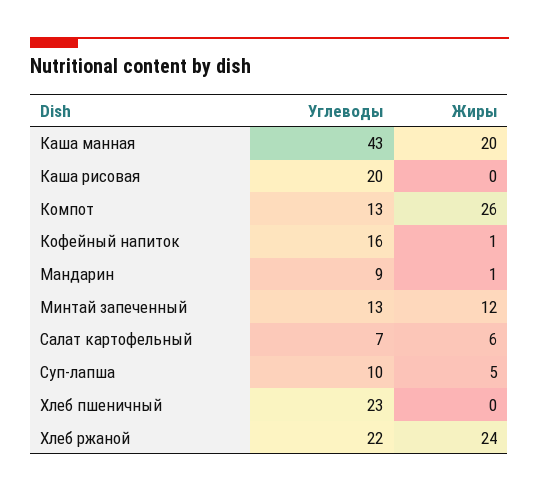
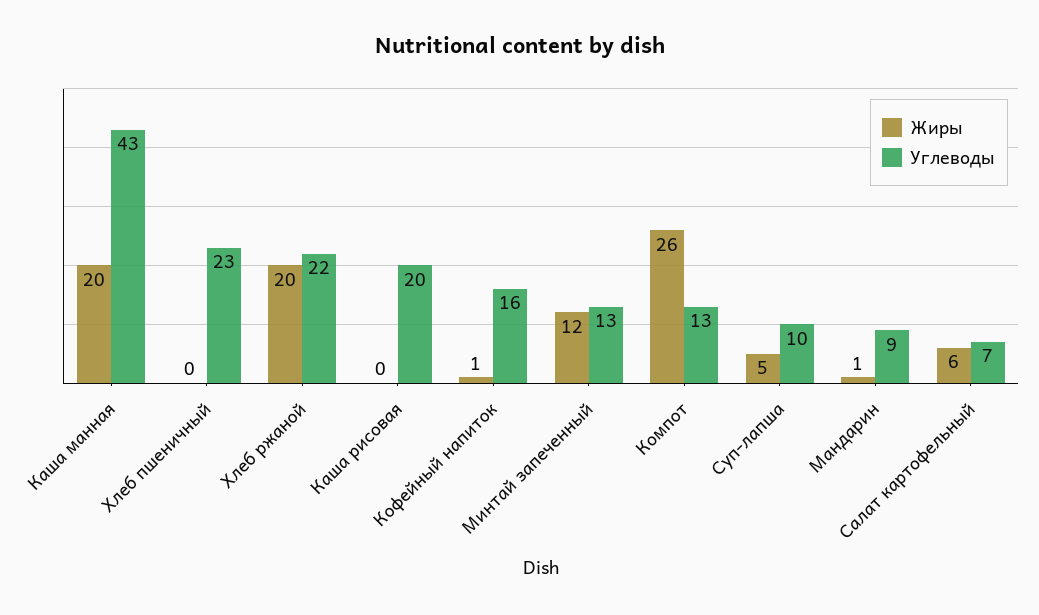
  {
    "Углеводы": {
      "Каша манная": 43,
      "Каша рисовая": 20,
      "Компот": 13,
      "Кофейный напиток": 16,
      "Мандарин": 9,
      "Минтай запеченный": 13,
      "Салат картофельный": 7,
      "Суп-лапша": 10,
      "Хлеб пшеничный": 23,
      "Хлеб ржаной": 22
    },
    "Жиры": {
      "Каша манная": 20,
      "Каша рисовая": 0,
      "Компот": 26,
      "Кофейный напиток": 1,
      "Мандарин": 1,
      "Минтай запеченный": 12,
      "Салат картофельный": 6,
      "Суп-лапша": 5,
      "Хлеб пшеничный": 0,
-     "Хлеб ржаной": 24
+     "Хлеб ржаной": 20
    }
  }

